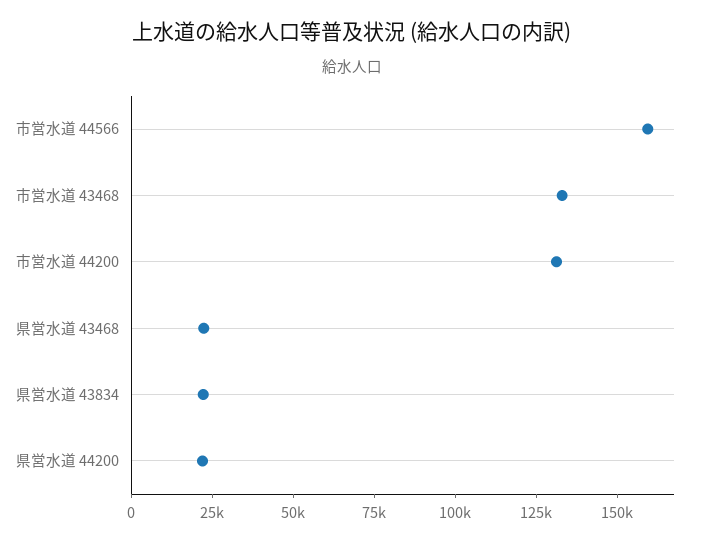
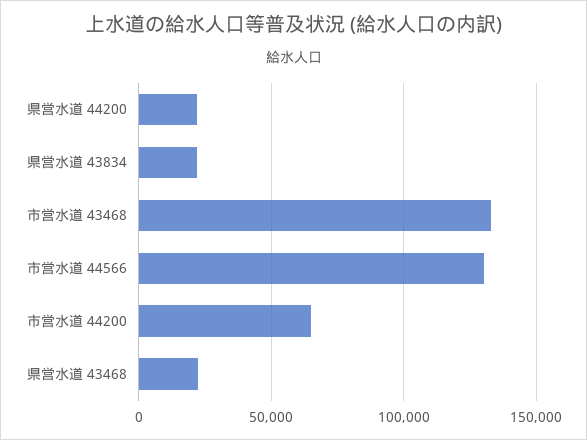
  {
-   "市営水道 44566": 160000,
+   "市営水道 44566": 130000,
    "市営水道 43468": 135000,
-   "市営水道 44200": 130000,
+   "市営水道 44200": 65000,
    "県営水道 43468": 20000,
    "県営水道 43834": 20000,
    "県営水道 44200": 20000
  }

